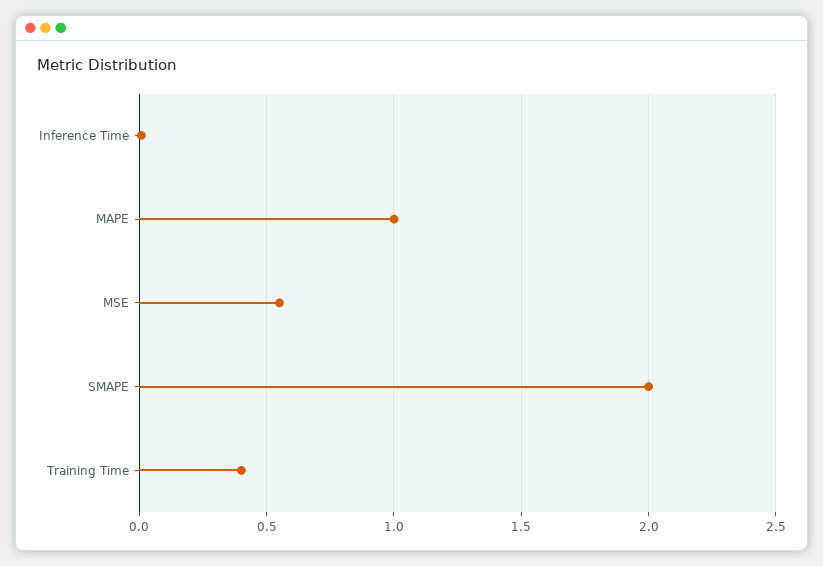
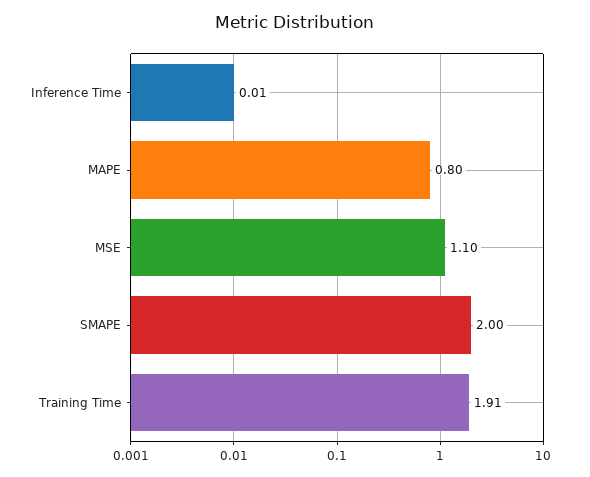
  {
    "Inference Time": 0.01,
-   "MAPE": 1,
+   "MAPE": 0.8,
-   "MSE": 0.55,
+   "MSE": 1.1,
    "SMAPE": 2,
-   "Training Time": 0.4
+   "Training Time": 1.91
  }

